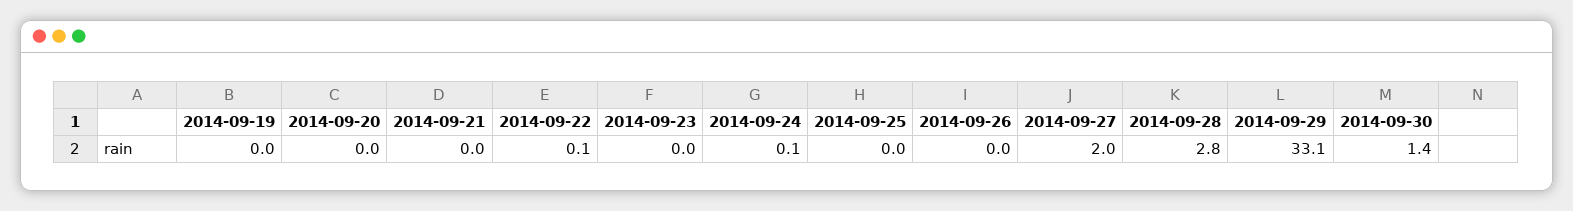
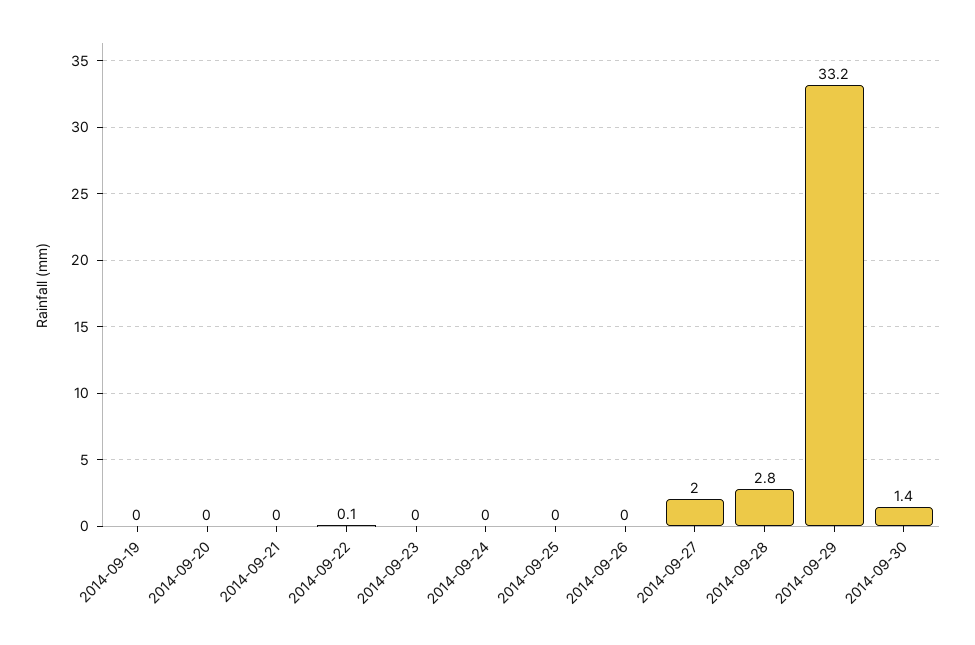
  {
    "2014-09-19": 0,
    "2014-09-20": 0,
    "2014-09-21": 0,
    "2014-09-22": 0.1,
    "2014-09-23": 0,
-   "2014-09-24": 0.1,
+   "2014-09-24": 0,
    "2014-09-25": 0,
    "2014-09-26": 0,
    "2014-09-27": 2,
    "2014-09-28": 2.8,
-   "2014-09-29": 33.1,
+   "2014-09-29": 33.2,
    "2014-09-30": 1.4
  }

